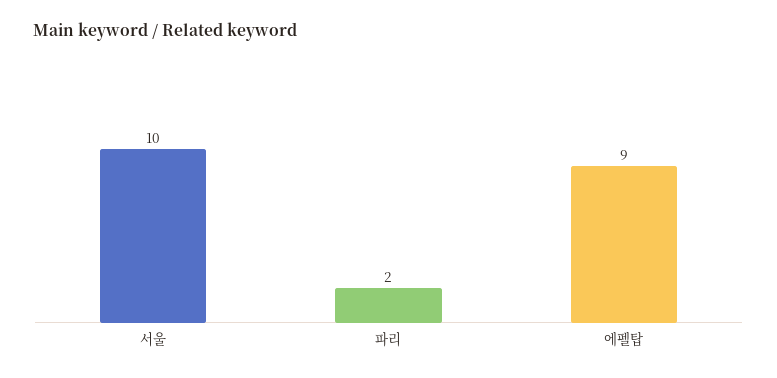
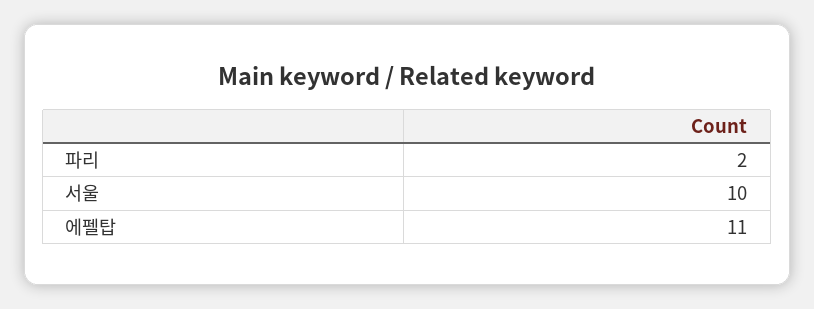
  {
    "서울": 10,
    "파리": 2,
-   "에펠탑": 9
+   "에펠탑": 11
  }

